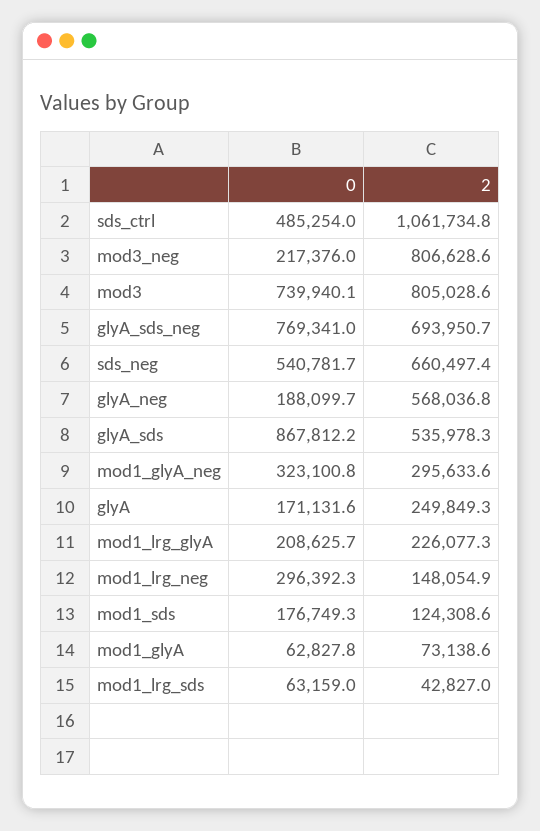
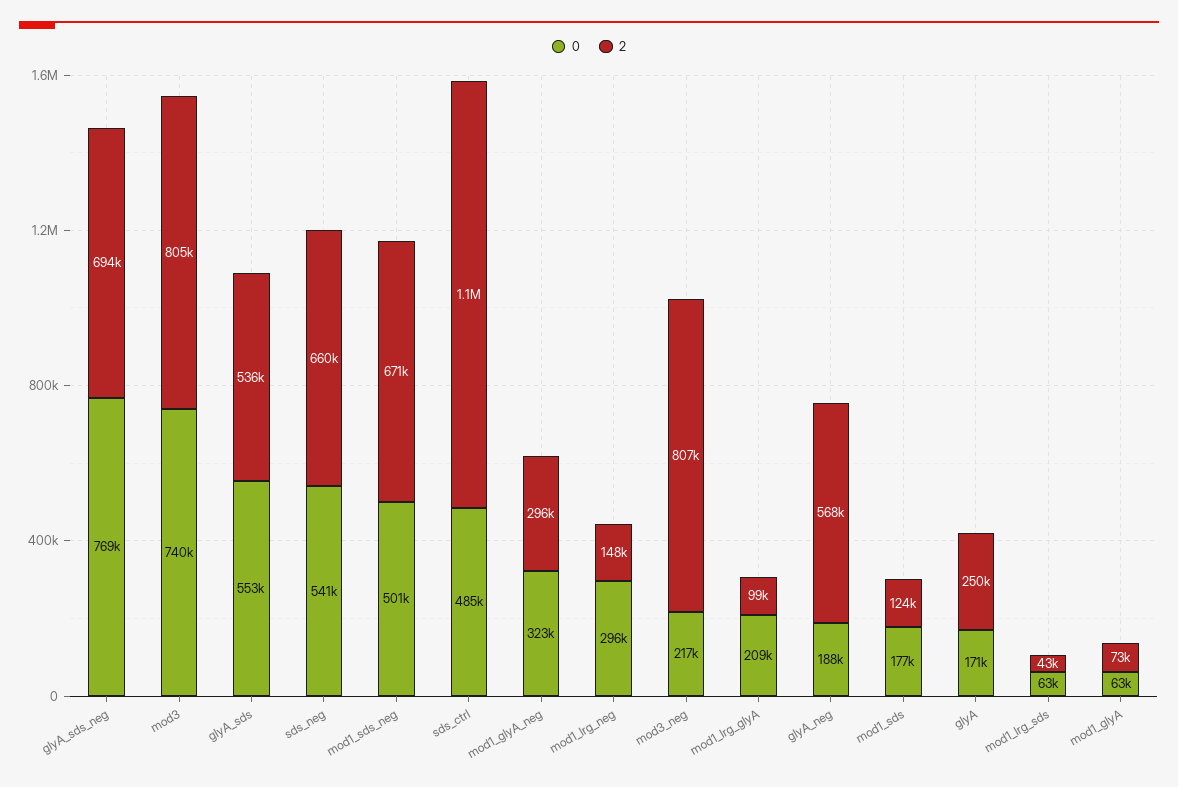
  {
    "0": {
      "sds_ctrl": 485254,
      "mod3_neg": 217376,
      "mod3": 739940.1,
      "glyA_sds_neg": 769341,
      "sds_neg": 540781.7,
      "glyA_neg": 188099.7,
-     "glyA_sds": 867812.2,
+     "glyA_sds": 553000,
      "mod1_glyA_neg": 323100.8,
      "glyA": 171131.6,
      "mod1_lrg_glyA": 208625.7,
      "mod1_lrg_neg": 296392.3,
      "mod1_sds": 176749.3,
      "mod1_glyA": 62827.8,
-     "mod1_lrg_sds": 63159
+     "mod1_lrg_sds": 63159,
+     "mod1_sds_neg": 501000
    },
    "2": {
      "sds_ctrl": 1061734.8,
      "mod3_neg": 806628.6,
      "mod3": 805028.6,
      "glyA_sds_neg": 693950.7,
      "sds_neg": 660497.4,
      "glyA_neg": 568036.8,
      "glyA_sds": 535978.3,
      "mod1_glyA_neg": 295633.6,
      "glyA": 249849.3,
-     "mod1_lrg_glyA": 226077.3,
+     "mod1_lrg_glyA": 99000,
      "mod1_lrg_neg": 148054.9,
      "mod1_sds": 124308.6,
      "mod1_glyA": 73138.6,
-     "mod1_lrg_sds": 42827
+     "mod1_lrg_sds": 42827,
+     "mod1_sds_neg": 671000
    }
  }

